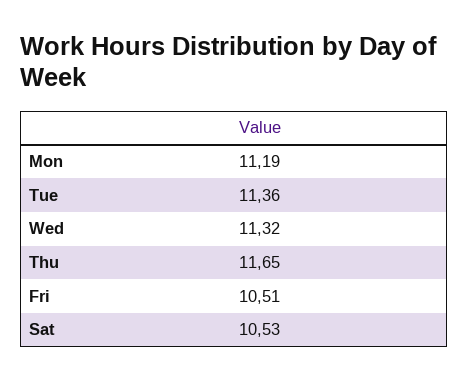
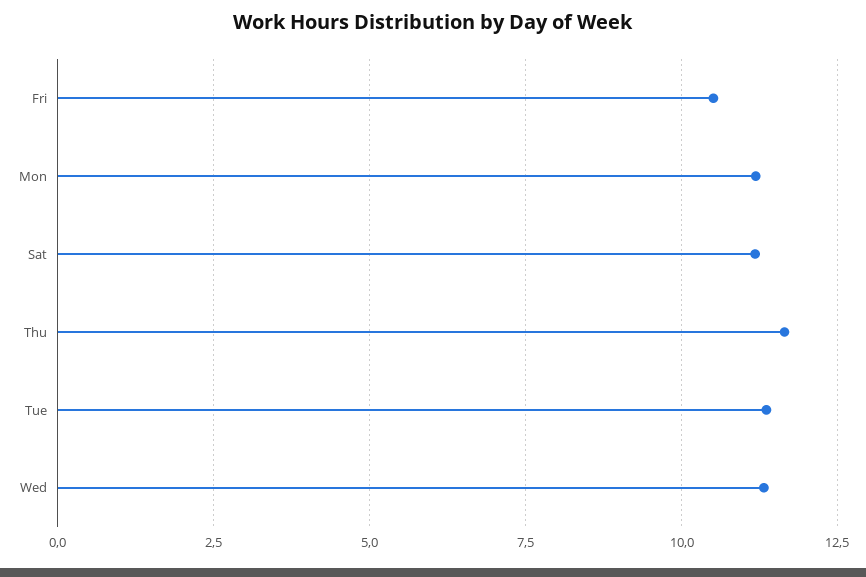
  {
    "Mon": 11.19,
    "Tue": 11.36,
    "Wed": 11.32,
    "Thu": 11.65,
    "Fri": 10.51,
-   "Sat": 10.53
+   "Sat": 11.25
  }

